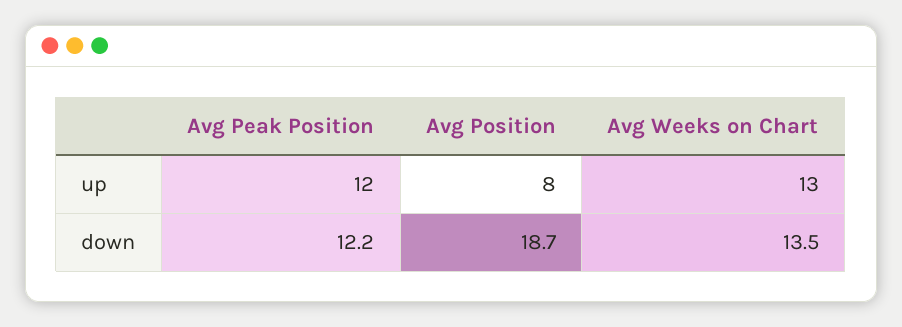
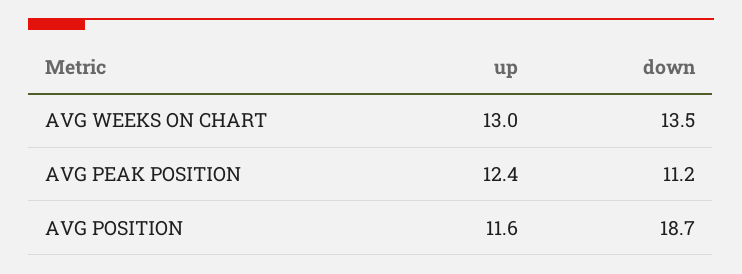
  {
    "Avg Peak Position": {
-     "up": 12,
+     "up": 12.4,
-     "down": 12.2
+     "down": 11.2
    },
    "Avg Position": {
-     "up": 8,
+     "up": 11.6,
      "down": 18.7
    },
    "Avg Weeks on Chart": {
      "up": 13,
      "down": 13.5
    }
  }

